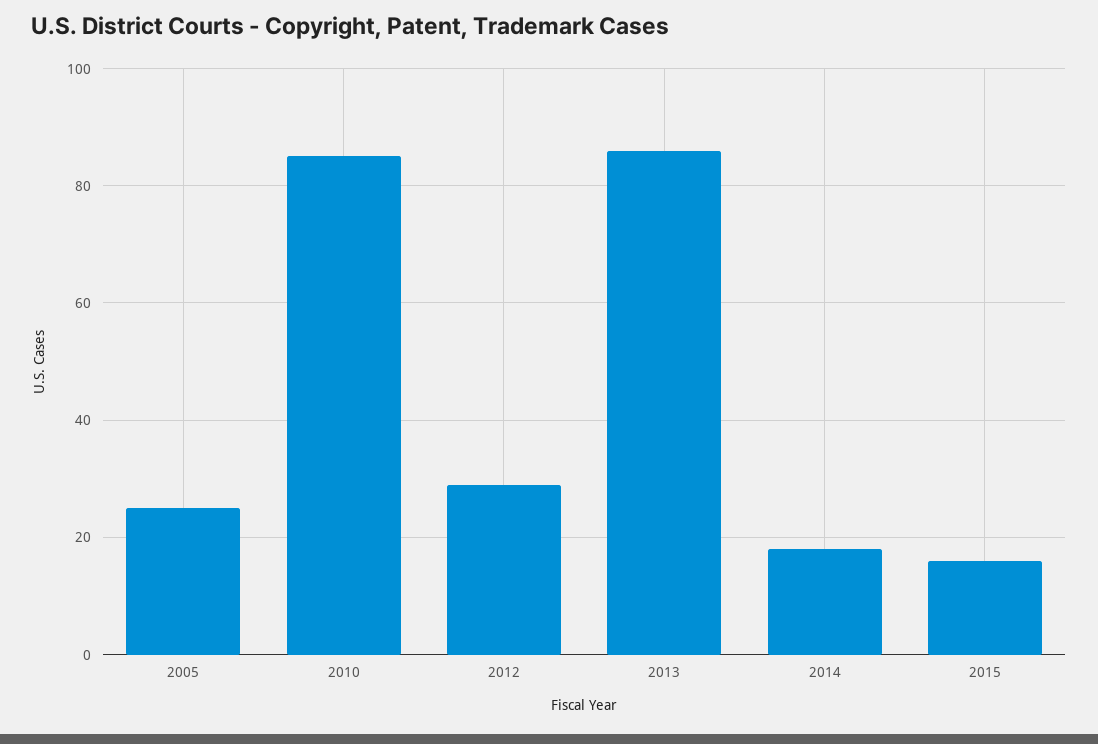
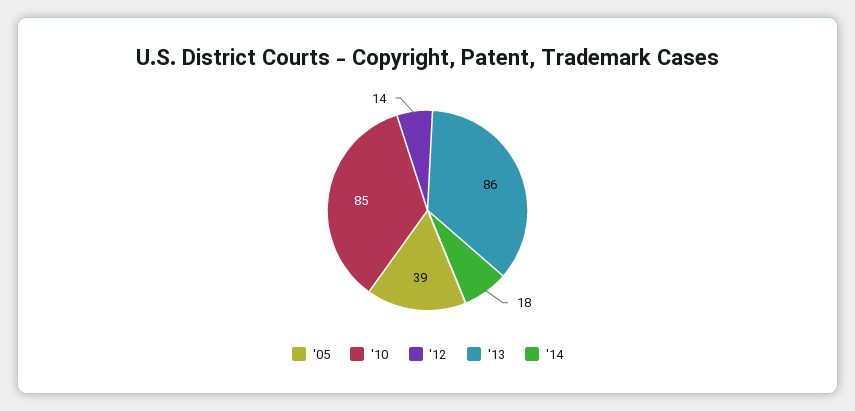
  {
-   "2005": 25,
+   "2005": 39,
    "2010": 85,
-   "2012": 30,
+   "2012": 14,
    "2013": 86,
-   "2014": 18,
+   "2014": 18
-   "2015": 15
  }

